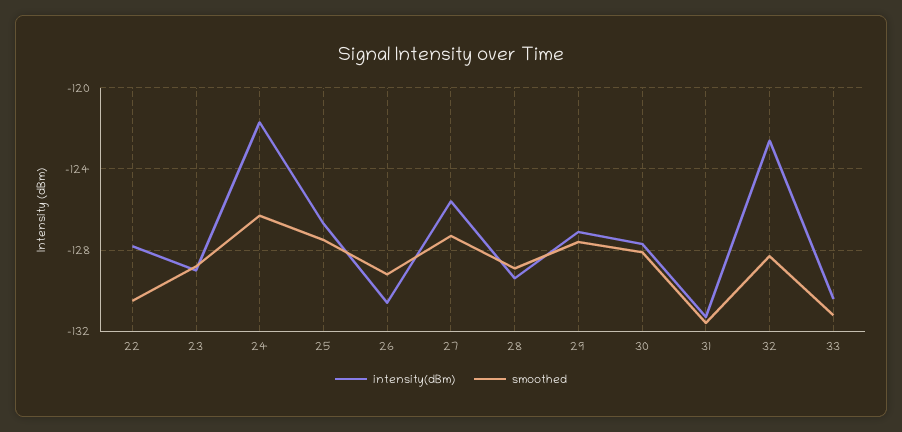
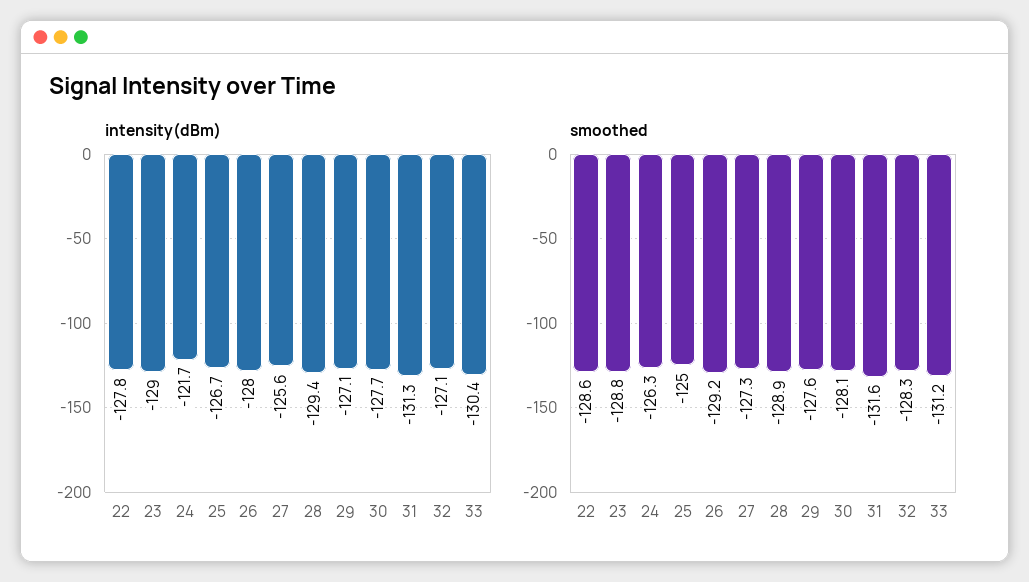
  {
    "intensity(dBm)": {
      "22": -127.8,
      "23": -129,
      "24": -121.7,
      "25": -126.7,
-     "26": -130.5,
+     "26": -128,
      "27": -125.6,
      "28": -129.4,
      "29": -127.1,
      "30": -127.7,
      "31": -131.3,
-     "32": -122.5,
+     "32": -127.1,
      "33": -130.4
    },
    "smoothed": {
-     "22": -130.5,
+     "22": -128.6,
      "23": -128.8,
      "24": -126.3,
-     "25": -127.5,
+     "25": -125,
      "26": -129.2,
      "27": -127.3,
      "28": -128.9,
      "29": -127.6,
      "30": -128.1,
      "31": -131.6,
      "32": -128.3,
      "33": -131.2
    }
  }

